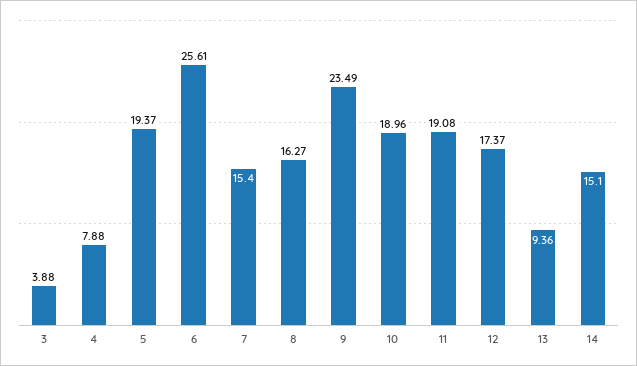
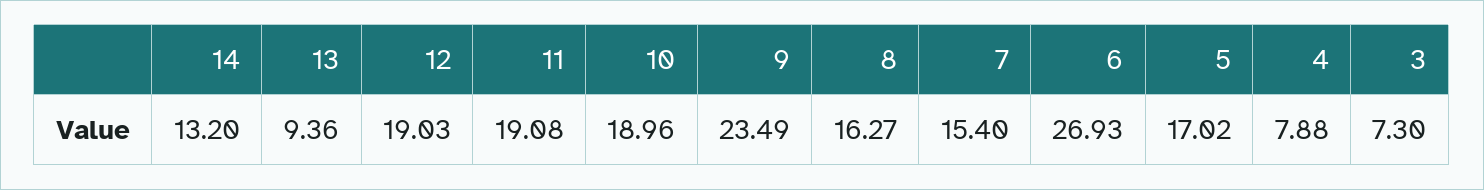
  {
-   "3": 3.88,
+   "3": 7.3,
    "4": 7.88,
-   "5": 19.37,
+   "5": 17.02,
-   "6": 25.61,
+   "6": 26.93,
    "7": 15.4,
    "8": 16.27,
    "9": 23.49,
    "10": 18.96,
    "11": 19.08,
-   "12": 17.37,
+   "12": 19.03,
    "13": 9.36,
-   "14": 15.1
+   "14": 13.2
  }

